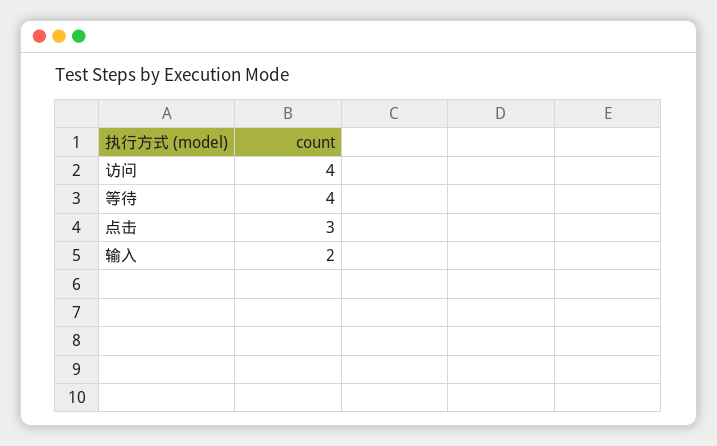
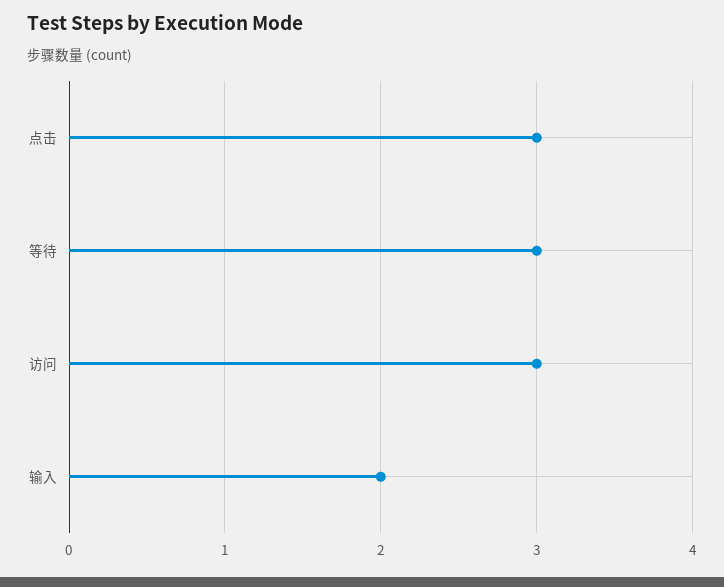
  {
-   "访问": 4,
+   "访问": 3,
-   "等待": 4,
+   "等待": 3,
    "点击": 3,
    "输入": 2
  }

